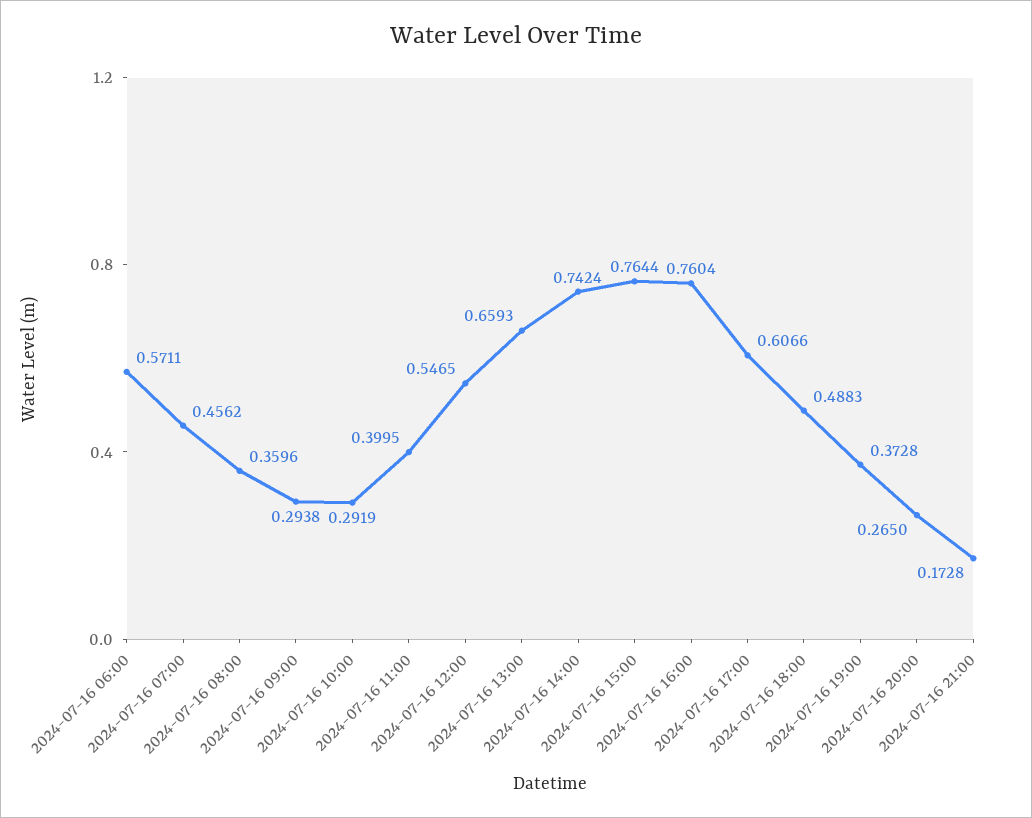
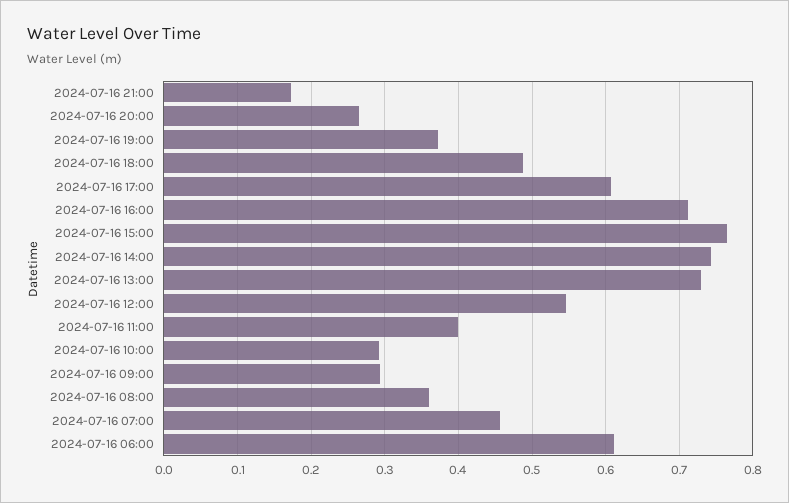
  {
-   "2024-07-16 06:00": 0.5711,
+   "2024-07-16 06:00": 0.61,
    "2024-07-16 07:00": 0.4562,
    "2024-07-16 08:00": 0.3596,
    "2024-07-16 09:00": 0.2938,
    "2024-07-16 10:00": 0.2919,
    "2024-07-16 11:00": 0.3995,
    "2024-07-16 12:00": 0.5465,
-   "2024-07-16 13:00": 0.6593,
+   "2024-07-16 13:00": 0.73,
    "2024-07-16 14:00": 0.7424,
    "2024-07-16 15:00": 0.7644,
-   "2024-07-16 16:00": 0.7604,
+   "2024-07-16 16:00": 0.71,
    "2024-07-16 17:00": 0.6066,
    "2024-07-16 18:00": 0.4883,
    "2024-07-16 19:00": 0.3728,
    "2024-07-16 20:00": 0.265,
    "2024-07-16 21:00": 0.1728
  }

